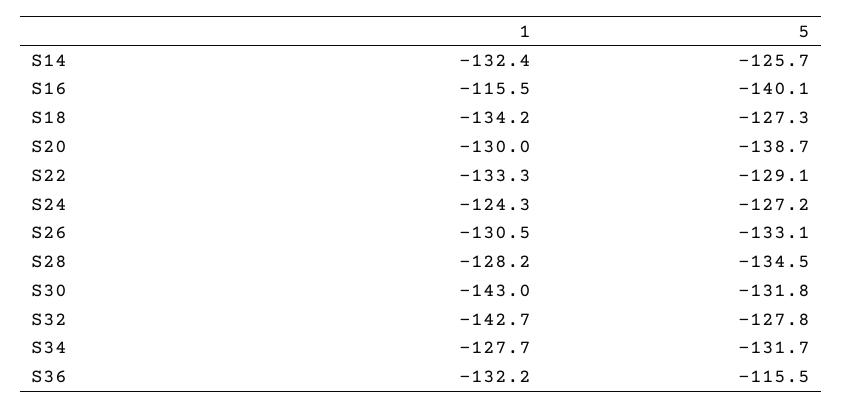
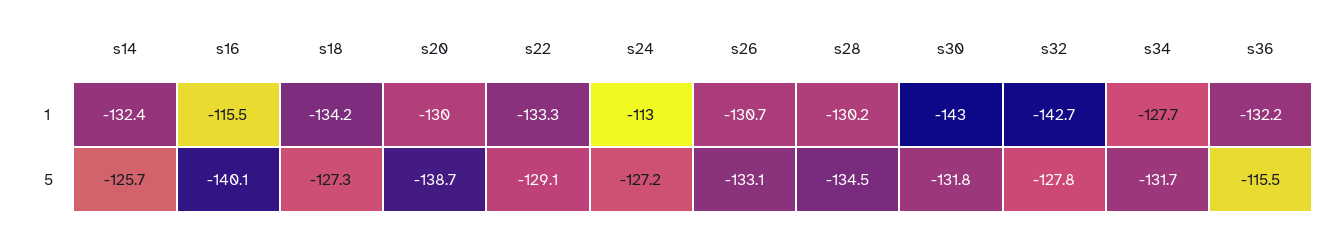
  {
    "1": {
      "S14": -132.4,
      "S16": -115.5,
      "S18": -134.2,
      "S20": -130,
      "S22": -133.3,
-     "S24": -124.3,
+     "S24": -113,
-     "S26": -130.5,
+     "S26": -130.7,
-     "S28": -128.2,
+     "S28": -130.2,
      "S30": -143,
      "S32": -142.7,
      "S34": -127.7,
      "S36": -132.2
    },
    "5": {
      "S14": -125.7,
      "S16": -140.1,
      "S18": -127.3,
      "S20": -138.7,
      "S22": -129.1,
      "S24": -127.2,
      "S26": -133.1,
      "S28": -134.5,
      "S30": -131.8,
      "S32": -127.8,
      "S34": -131.7,
      "S36": -115.5
    }
  }

